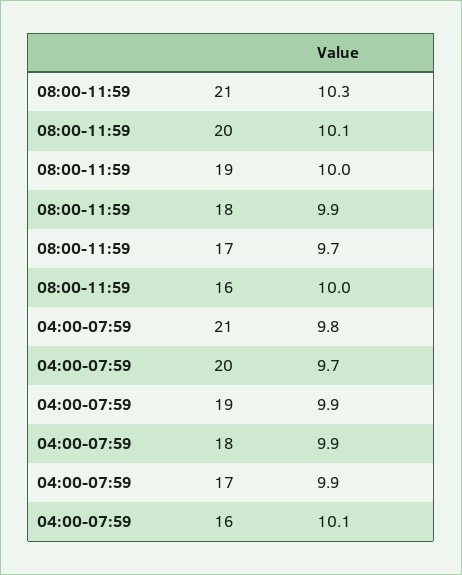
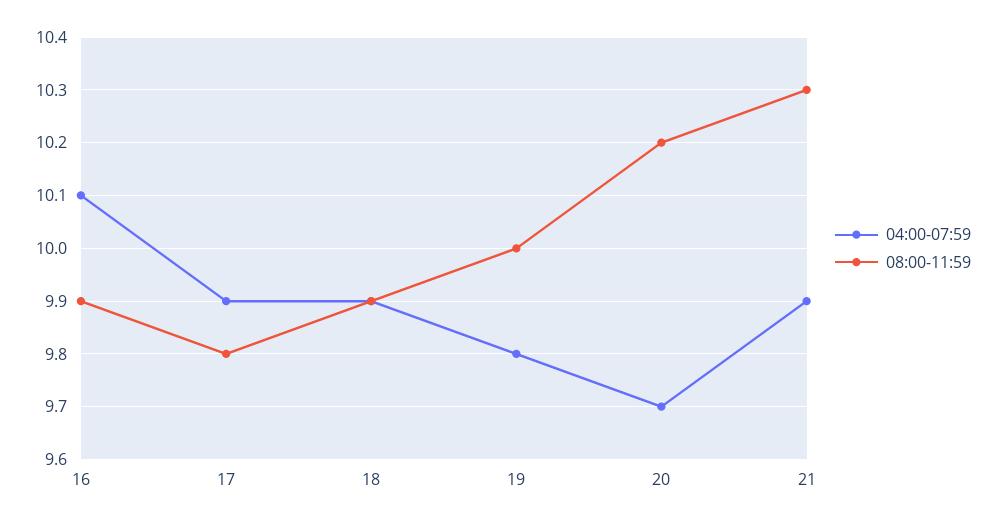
  {
    "08:00-11:59": {
      "21": 10.3,
-     "20": 10.1,
+     "20": 10.2,
      "19": 10,
      "18": 9.9,
-     "17": 9.7,
+     "17": 9.8,
-     "16": 10
+     "16": 9.9
    },
    "04:00-07:59": {
-     "21": 9.8,
+     "21": 9.9,
      "20": 9.7,
-     "19": 9.9,
+     "19": 9.8,
      "18": 9.9,
      "17": 9.9,
      "16": 10.1
    }
  }

